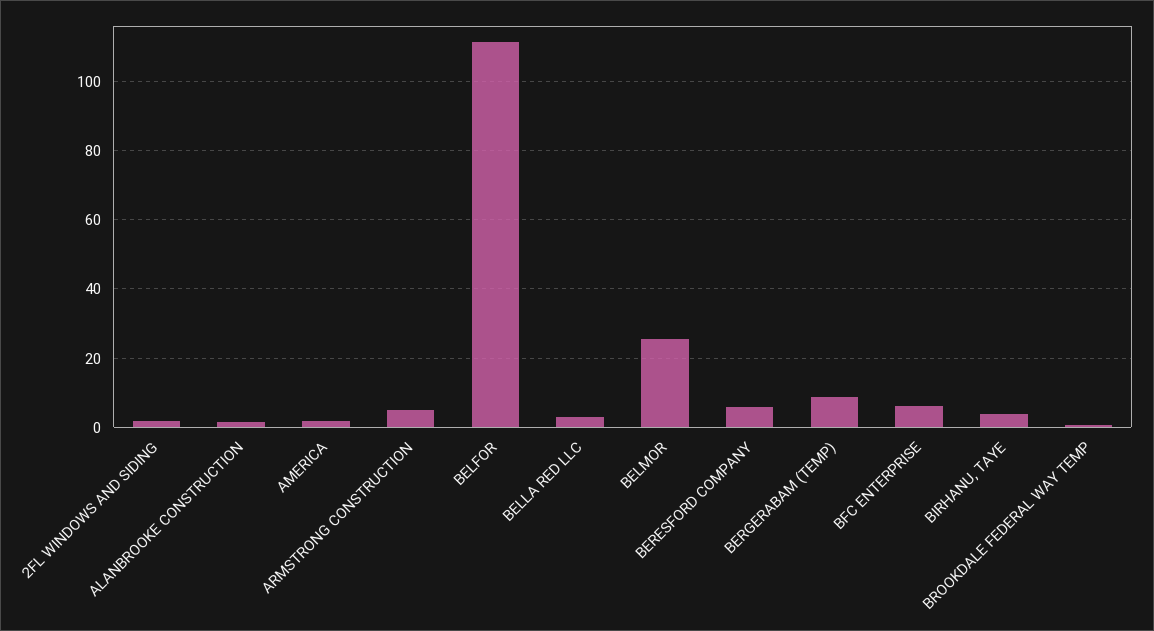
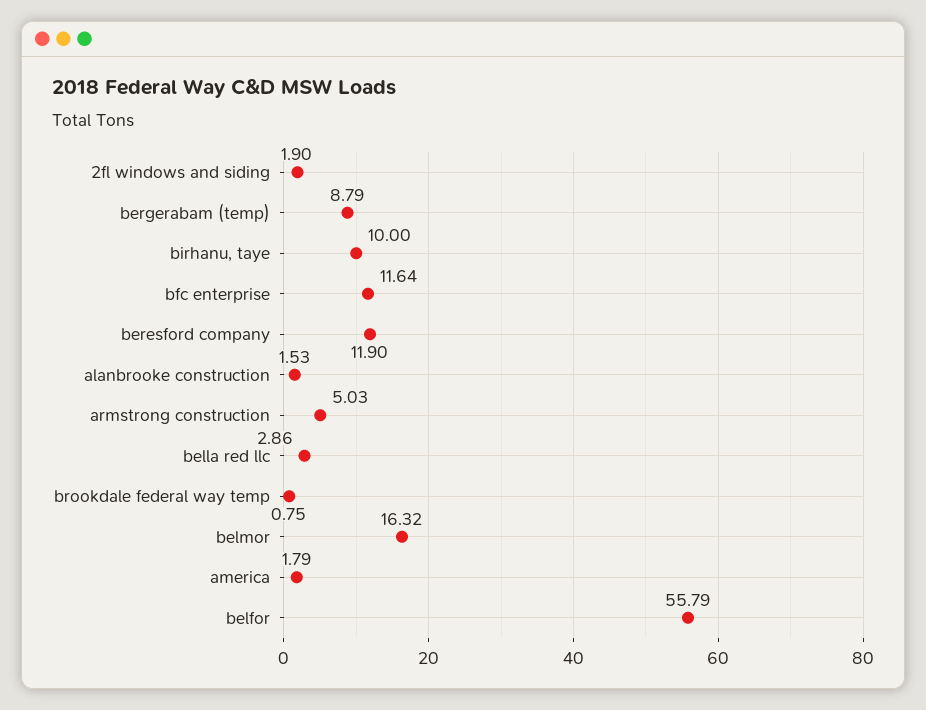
  {
    "2FL WINDOWS AND SIDING": 1.9,
    "ALANBROOKE CONSTRUCTION": 1.53,
    "AMERICA": 1.79,
    "ARMSTRONG CONSTRUCTION": 5.03,
-   "BELFOR": 112,
+   "BELFOR": 55.79,
    "BELLA RED LLC": 2.86,
-   "BELMOR": 26,
+   "BELMOR": 16.32,
-   "BERESFORD COMPANY": 6,
+   "BERESFORD COMPANY": 11.9,
    "BERGERABAM (TEMP)": 8.79,
-   "BFC ENTERPRISE": 6,
+   "BFC ENTERPRISE": 11.64,
-   "BIRHANU, TAYE": 4,
+   "BIRHANU, TAYE": 10,
    "BROOKDALE FEDERAL WAY TEMP": 0.75
  }

